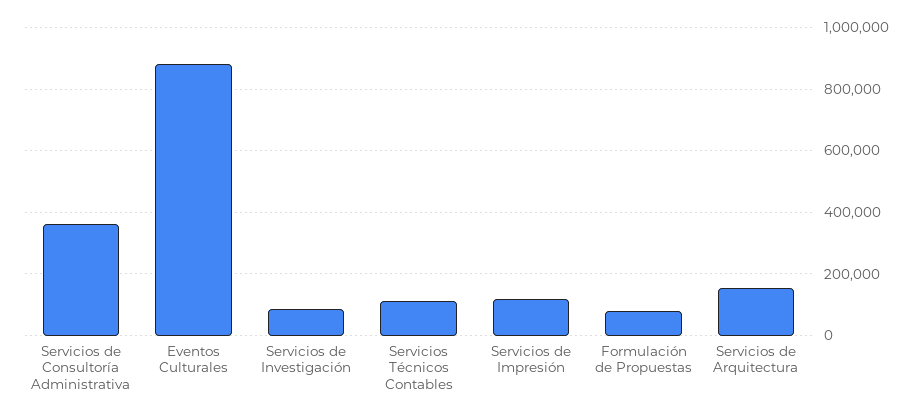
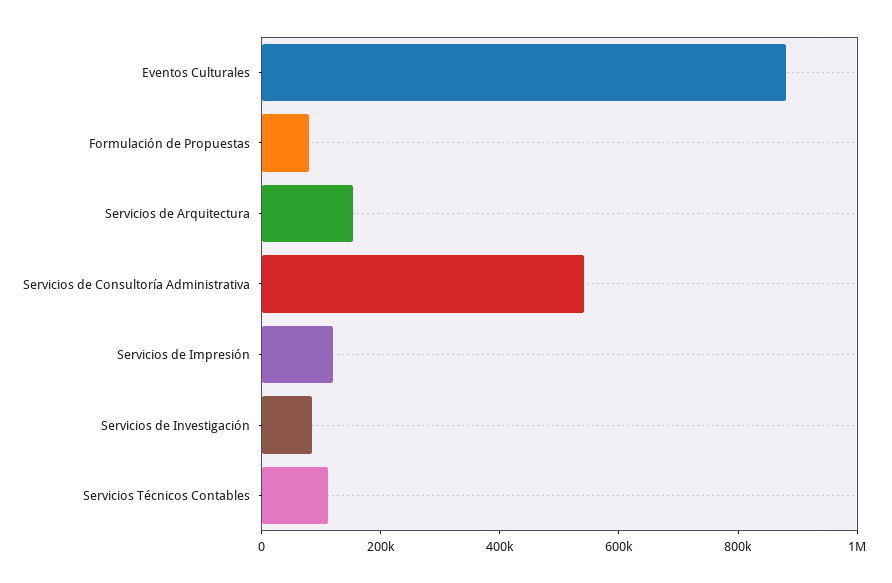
  {
-   "Servicios de Consultoría Administrativa": 360000,
+   "Servicios de Consultoría Administrativa": 550000,
    "Eventos Culturales": 880000,
    "Servicios de Investigación": 80000,
    "Servicios Técnicos Contables": 120000,
    "Servicios de Impresión": 120000,
    "Formulación de Propuestas": 80000,
    "Servicios de Arquitectura": 160000
  }

